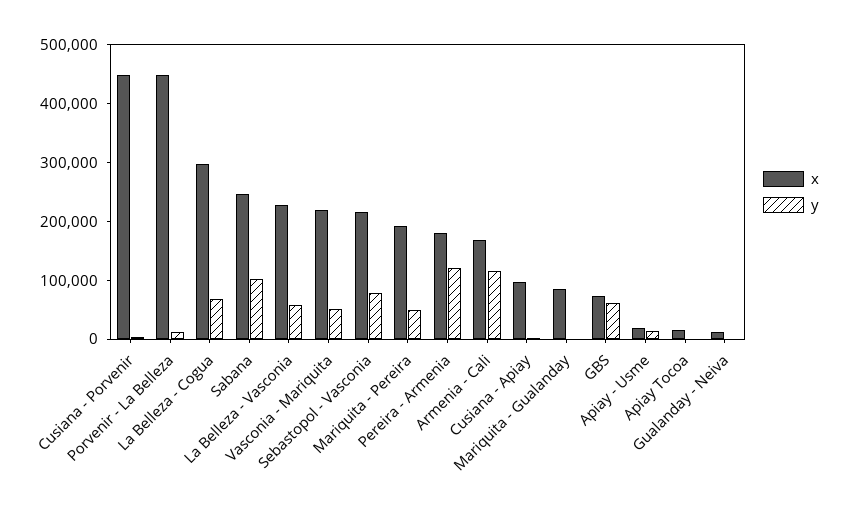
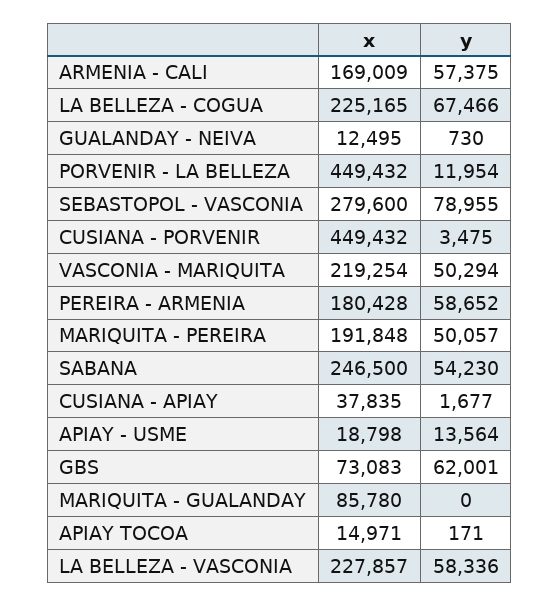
  {
    "x": {
      "Cusiana - Porvenir": 449432,
      "Porvenir - La Belleza": 449432,
-     "La Belleza - Cogua": 300000,
+     "La Belleza - Cogua": 225165,
      "Sabana": 246500,
      "La Belleza - Vasconia": 227857,
      "Vasconia - Mariquita": 219254,
-     "Sebastopol - Vasconia": 220000,
+     "Sebastopol - Vasconia": 279600,
      "Mariquita - Pereira": 191848,
      "Pereira - Armenia": 180428,
      "Armenia - Cali": 169009,
-     "Cusiana - Apiay": 100000,
+     "Cusiana - Apiay": 37835,
      "Mariquita - Gualanday": 85780,
      "GBS": 73083,
      "Apiay - Usme": 18798,
      "Apiay Tocoa": 14971,
      "Gualanday - Neiva": 12495
    },
    "y": {
      "Cusiana - Porvenir": 3475,
      "Porvenir - La Belleza": 11954,
      "La Belleza - Cogua": 67466,
-     "Sabana": 100000,
+     "Sabana": 54230,
      "La Belleza - Vasconia": 58336,
      "Vasconia - Mariquita": 50294,
      "Sebastopol - Vasconia": 78955,
      "Mariquita - Pereira": 50057,
-     "Pereira - Armenia": 120000,
+     "Pereira - Armenia": 58652,
-     "Armenia - Cali": 120000,
+     "Armenia - Cali": 57375,
      "Cusiana - Apiay": 1677,
      "Mariquita - Gualanday": 0,
      "GBS": 62001,
      "Apiay - Usme": 13564,
      "Apiay Tocoa": 171,
      "Gualanday - Neiva": 730
    }
  }

